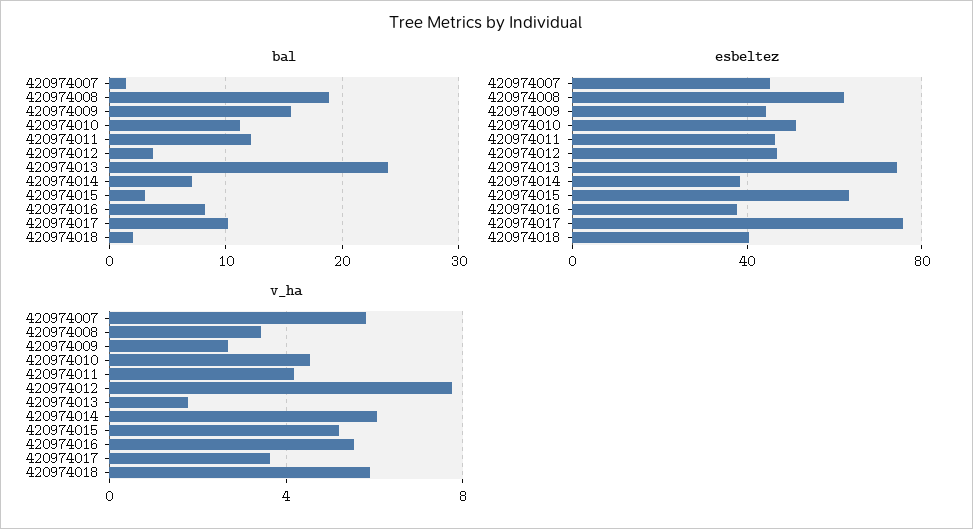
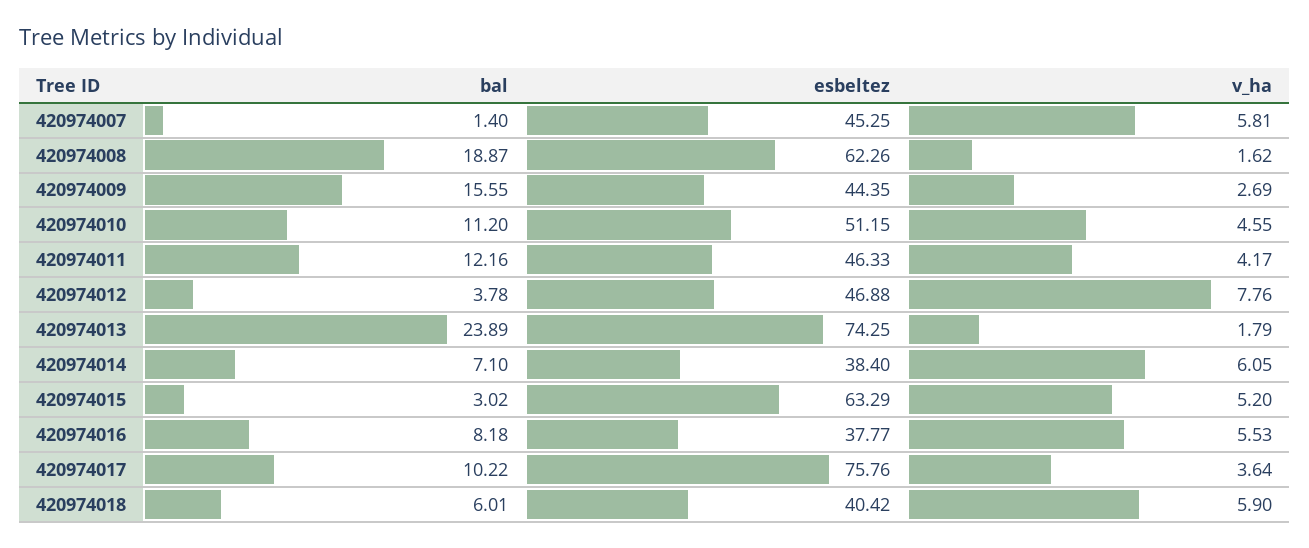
  {
    "bal": {
      "420974007": 1.4,
      "420974008": 18.87,
      "420974009": 15.55,
      "420974010": 11.2,
      "420974011": 12.16,
      "420974012": 3.78,
      "420974013": 23.89,
      "420974014": 7.1,
      "420974015": 3.02,
      "420974016": 8.18,
      "420974017": 10.22,
-     "420974018": 2
+     "420974018": 6.01
    },
    "esbeltez": {
      "420974007": 45.25,
      "420974008": 62.26,
      "420974009": 44.35,
      "420974010": 51.15,
      "420974011": 46.33,
      "420974012": 46.88,
      "420974013": 74.25,
      "420974014": 38.4,
      "420974015": 63.29,
      "420974016": 37.77,
      "420974017": 75.76,
      "420974018": 40.42
    },
    "v_ha": {
      "420974007": 5.81,
-     "420974008": 3.5,
+     "420974008": 1.62,
      "420974009": 2.69,
      "420974010": 4.55,
      "420974011": 4.17,
      "420974012": 7.76,
      "420974013": 1.79,
      "420974014": 6.05,
      "420974015": 5.2,
      "420974016": 5.53,
      "420974017": 3.64,
      "420974018": 5.9
    }
  }

